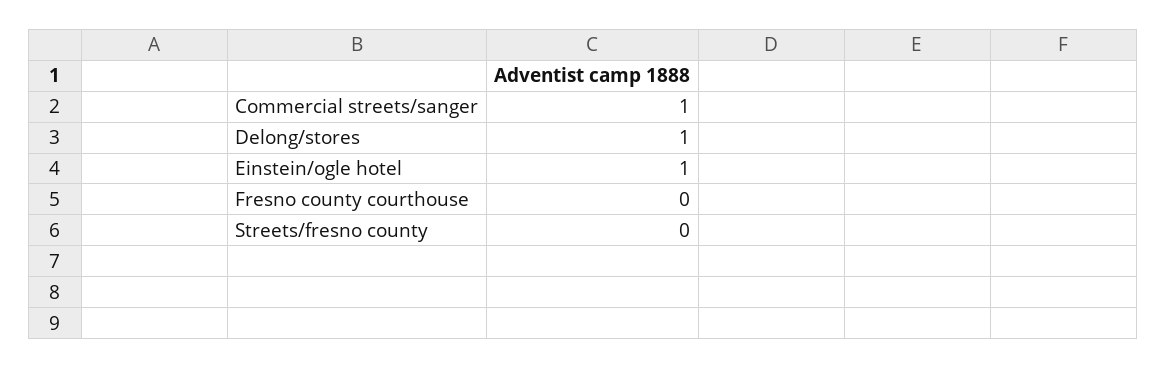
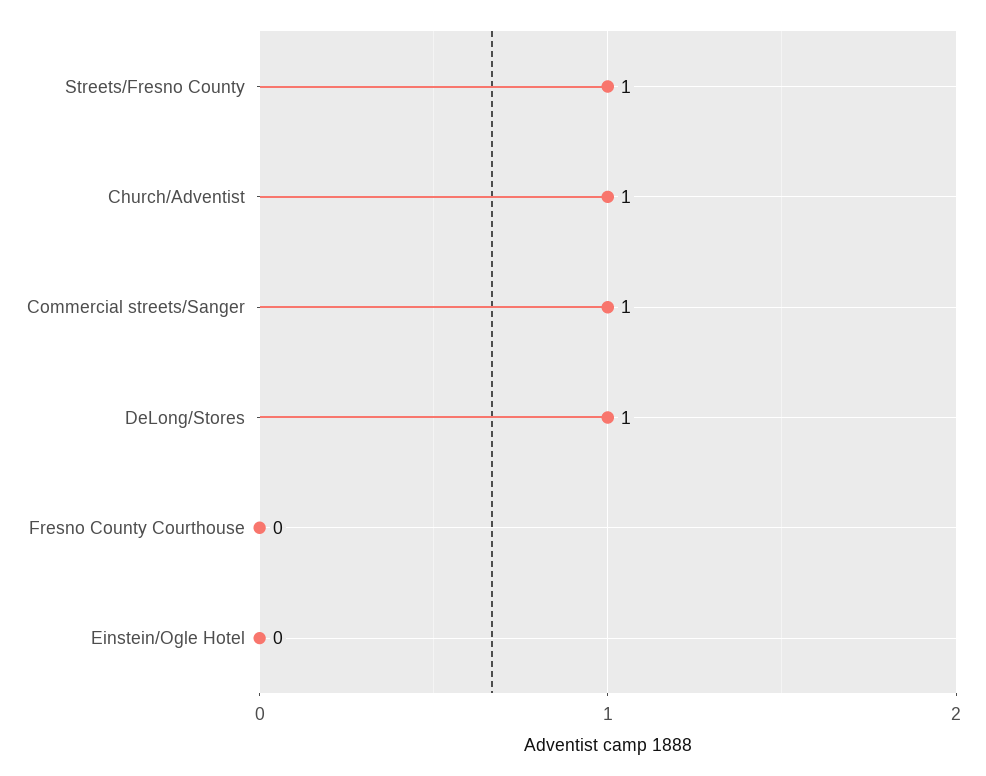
  {
    "Commercial streets/sanger": 1,
    "Delong/stores": 1,
-   "Einstein/ogle hotel": 1,
+   "Einstein/ogle hotel": 0,
    "Fresno county courthouse": 0,
-   "Streets/fresno county": 0
+   "Streets/fresno county": 1,
+   "Church/Adventist": 1
  }

